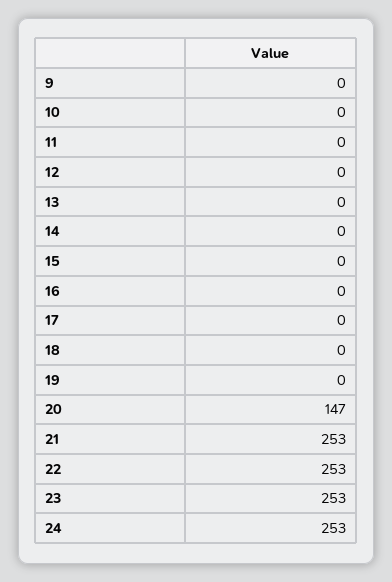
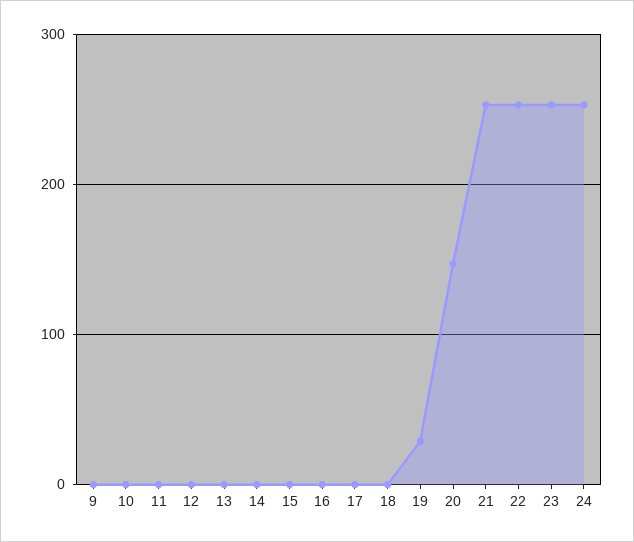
  {
    "9": 0,
    "10": 0,
    "11": 0,
    "12": 0,
    "13": 0,
    "14": 0,
    "15": 0,
    "16": 0,
    "17": 0,
    "18": 0,
-   "19": 0,
+   "19": 30,
    "20": 147,
    "21": 253,
    "22": 253,
    "23": 253,
    "24": 253
  }

